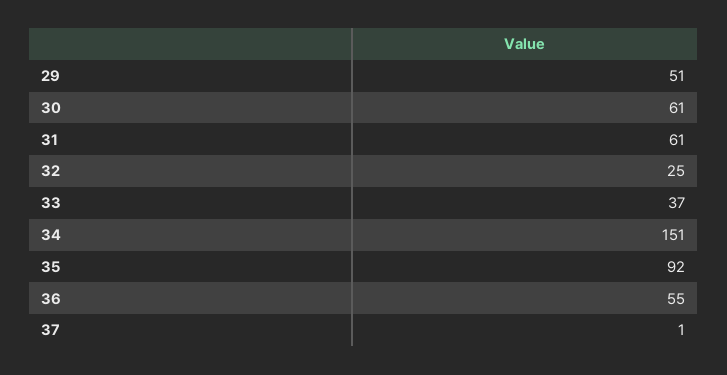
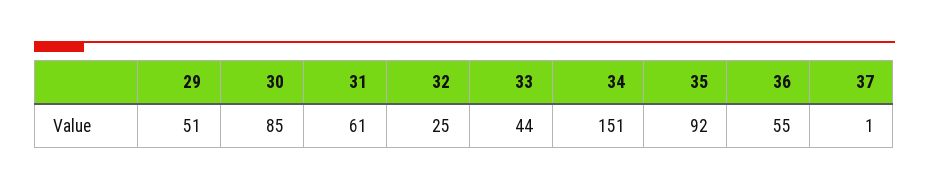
  {
    "29": 51,
-   "30": 61,
+   "30": 85,
    "31": 61,
    "32": 25,
-   "33": 37,
+   "33": 44,
    "34": 151,
    "35": 92,
    "36": 55,
    "37": 1
  }

